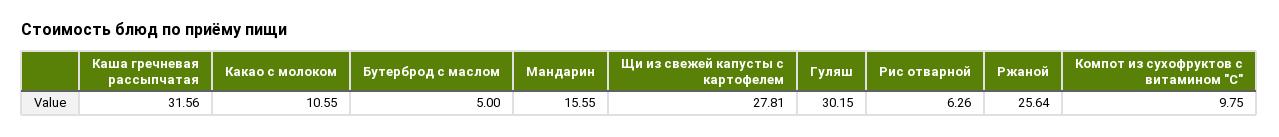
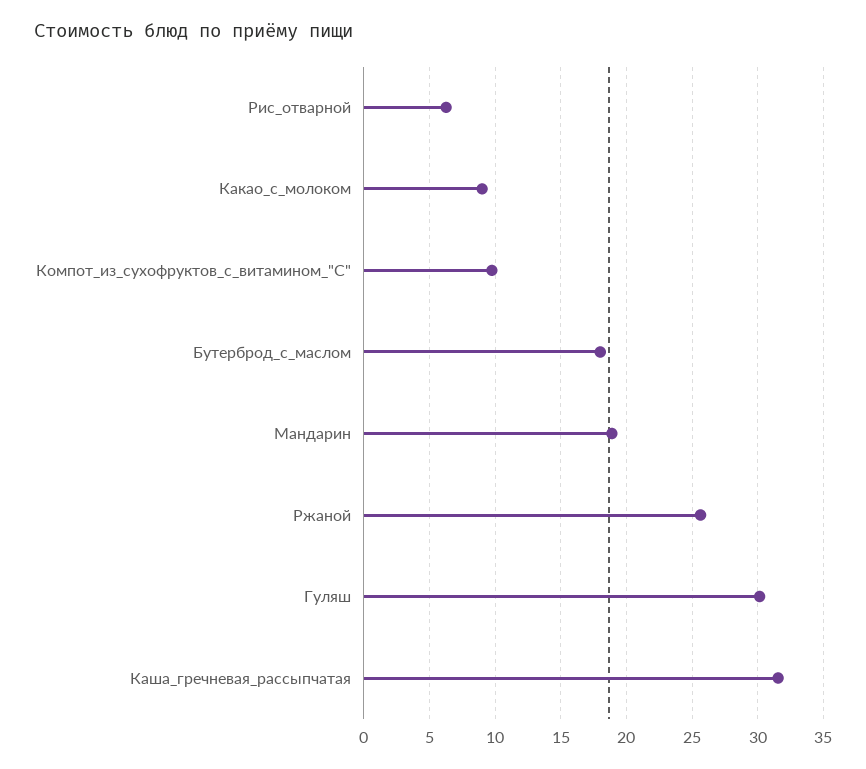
  {
    "Каша гречневая рассыпчатая": 31.56,
-   "Какао с молоком": 10.55,
+   "Какао с молоком": 9,
-   "Бутерброд с маслом": 5,
+   "Бутерброд с маслом": 18,
-   "Мандарин": 15.55,
+   "Мандарин": 19,
-   "Щи из свежей капусты с картофелем": 27.81,
    "Гуляш": 30.15,
    "Рис отварной": 6.26,
    "Ржаной": 25.64,
    "Компот из сухофруктов с витамином \"С\"": 9.75
  }

